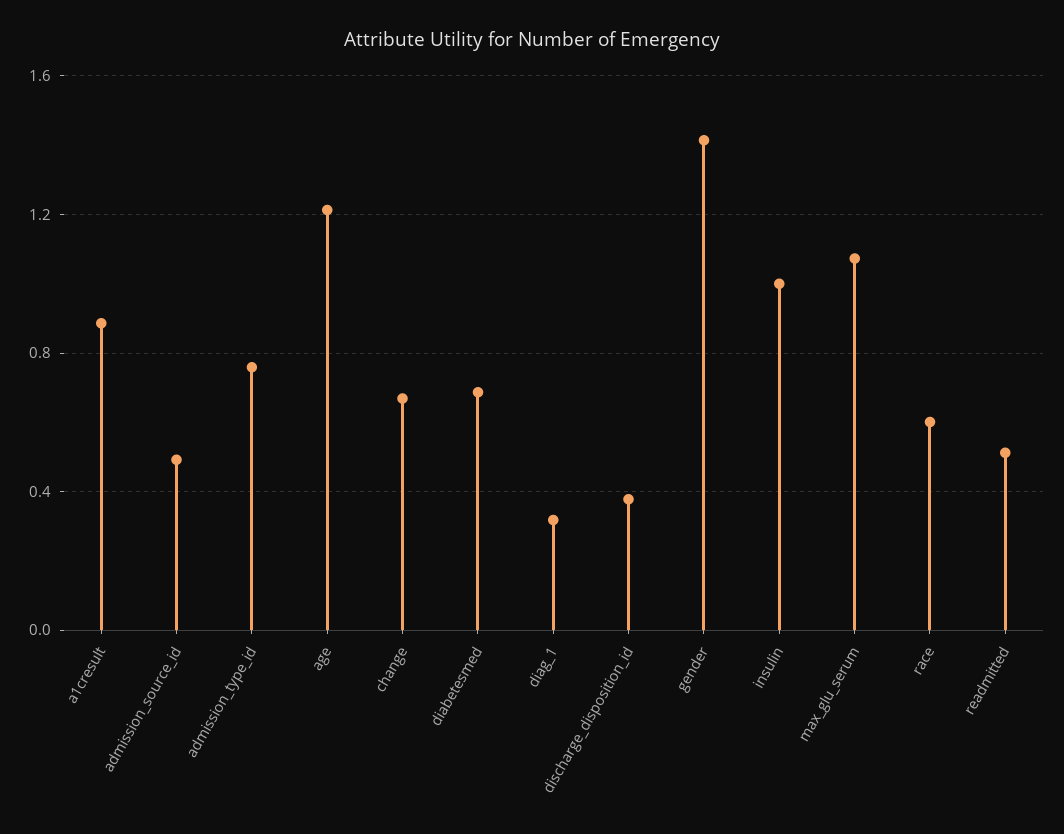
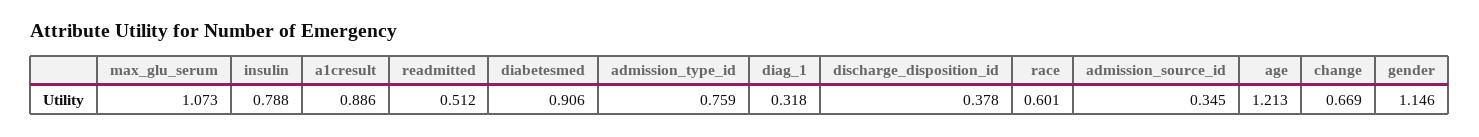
  {
    "a1cresult": 0.886,
-   "admission_source_id": 0.5,
+   "admission_source_id": 0.345,
    "admission_type_id": 0.759,
    "age": 1.213,
    "change": 0.669,
-   "diabetesmed": 0.7,
+   "diabetesmed": 0.906,
    "diag_1": 0.318,
    "discharge_disposition_id": 0.378,
-   "gender": 1.4,
+   "gender": 1.146,
-   "insulin": 1,
+   "insulin": 0.788,
    "max_glu_serum": 1.073,
    "race": 0.601,
    "readmitted": 0.512
  }

